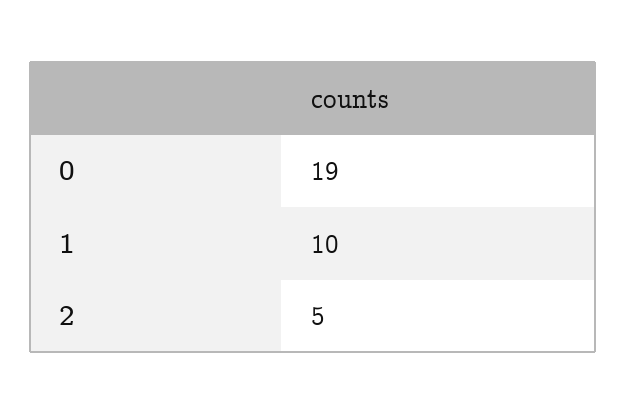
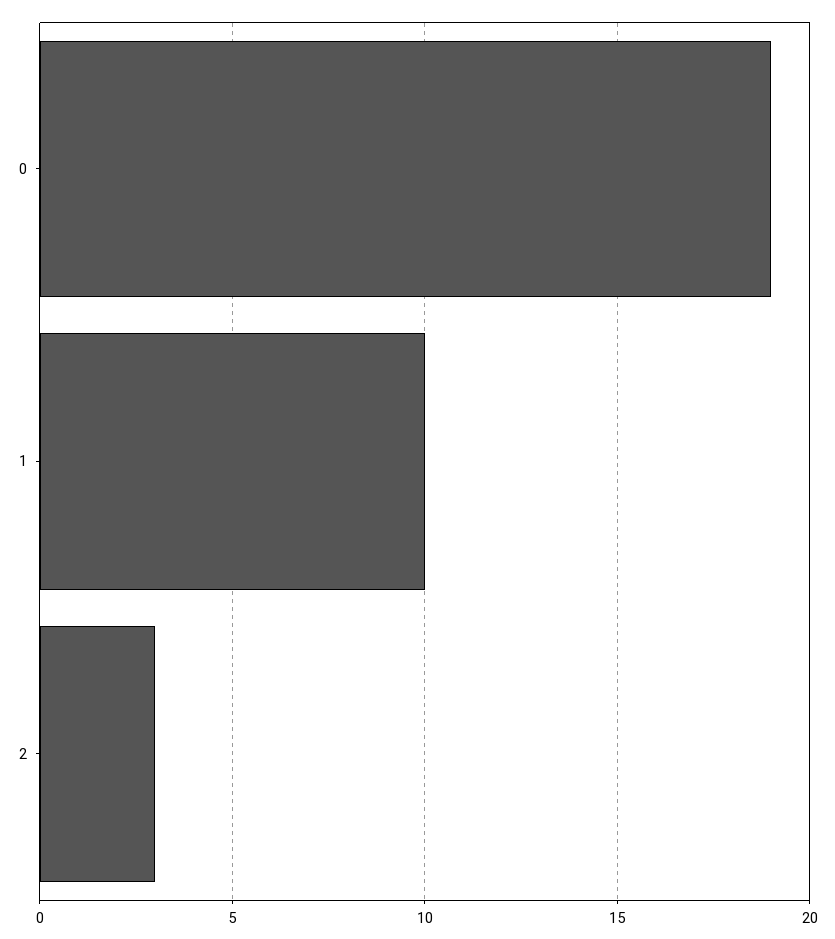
  {
    "0": 19,
    "1": 10,
-   "2": 5
+   "2": 3
  }

